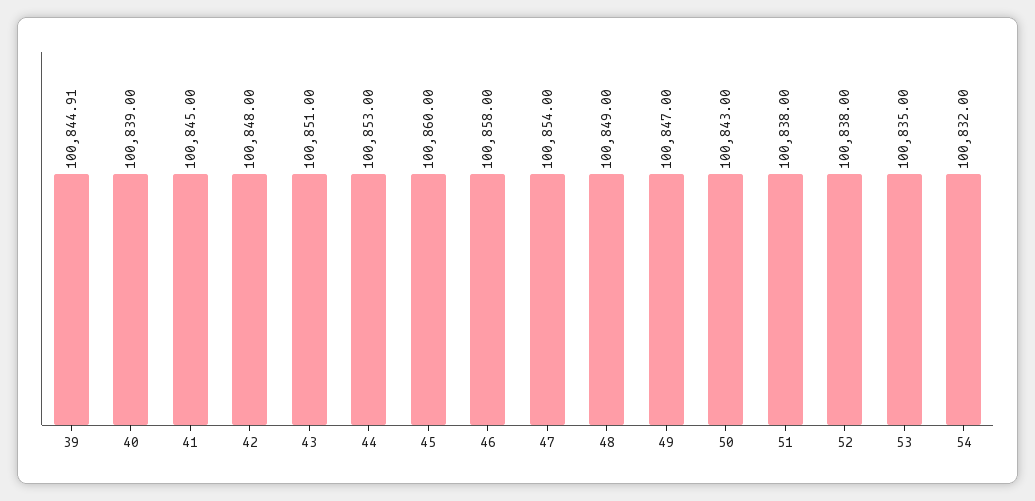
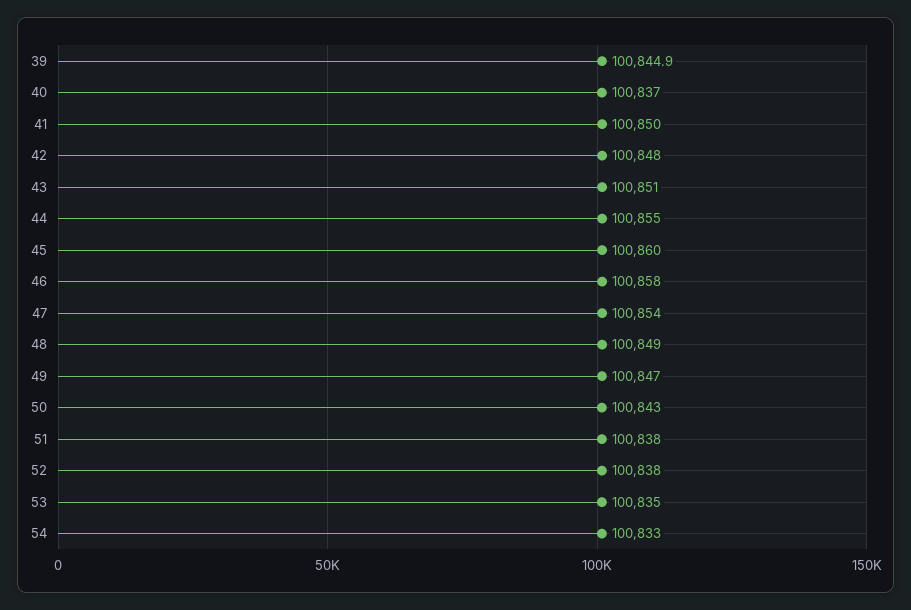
  {
    "39": 100844.91,
-   "40": 100839,
+   "40": 100837,
-   "41": 100845,
+   "41": 100850,
    "42": 100848,
    "43": 100851,
-   "44": 100853,
+   "44": 100855,
    "45": 100860,
    "46": 100858,
    "47": 100854,
    "48": 100849,
    "49": 100847,
    "50": 100843,
    "51": 100838,
    "52": 100838,
    "53": 100835,
-   "54": 100832
+   "54": 100833
  }

